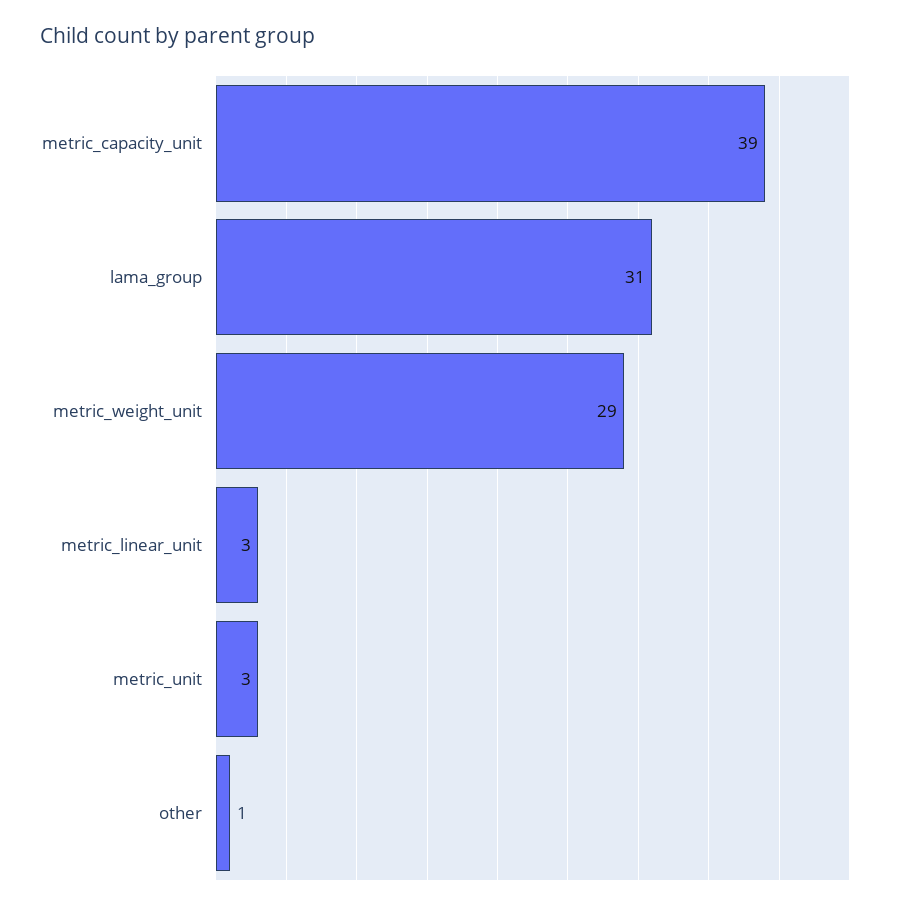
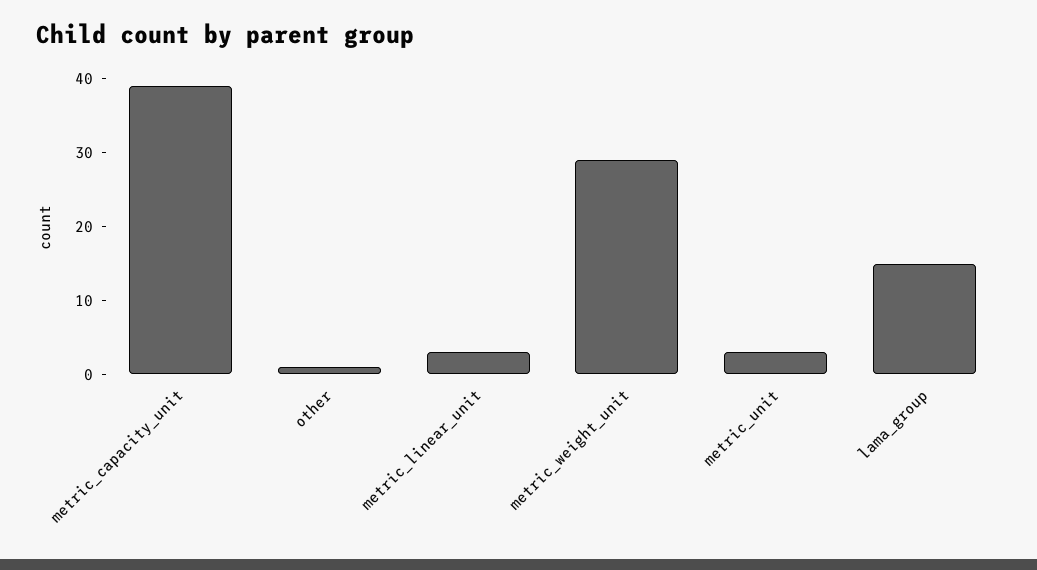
  {
    "metric_capacity_unit": 39,
-   "lama_group": 31,
+   "lama_group": 15,
    "metric_weight_unit": 29,
    "metric_linear_unit": 3,
    "metric_unit": 3,
    "other": 1
  }

